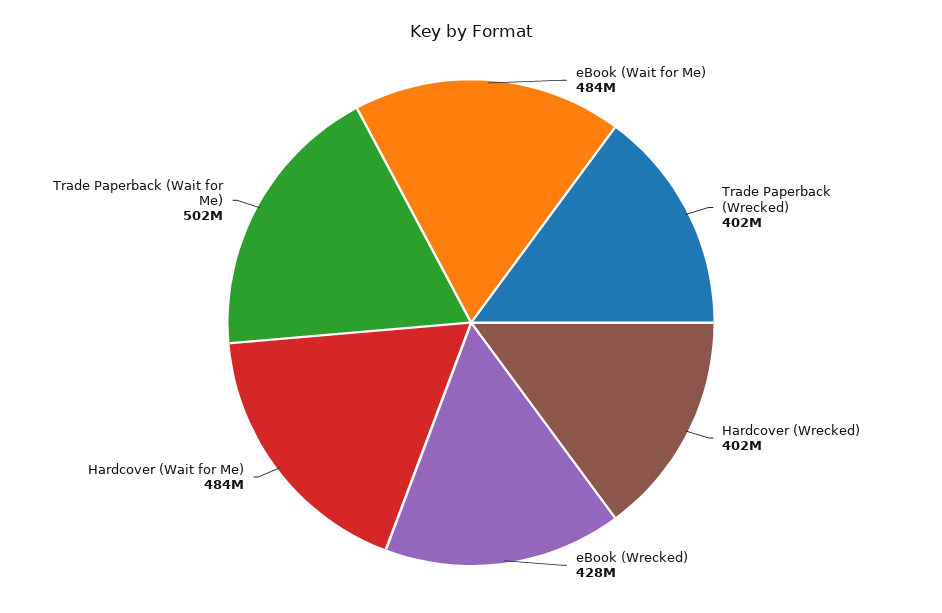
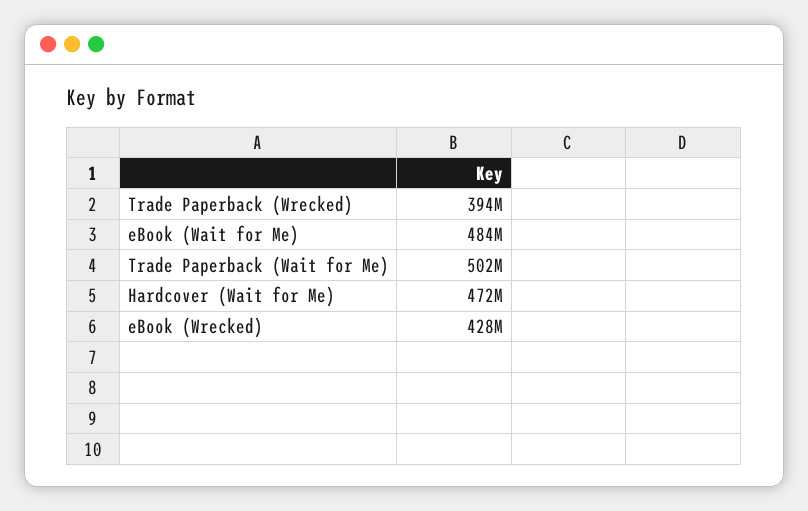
  {
    "eBook (Wait for Me)": 484000000,
-   "Trade Paperback (Wrecked)": 402000000,
+   "Trade Paperback (Wrecked)": 394000000,
-   "Hardcover (Wrecked)": 402000000,
    "eBook (Wrecked)": 428000000,
-   "Hardcover (Wait for Me)": 484000000,
+   "Hardcover (Wait for Me)": 472000000,
    "Trade Paperback (Wait for Me)": 502000000
  }

